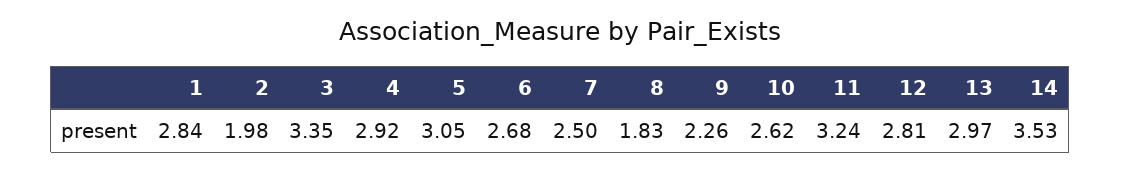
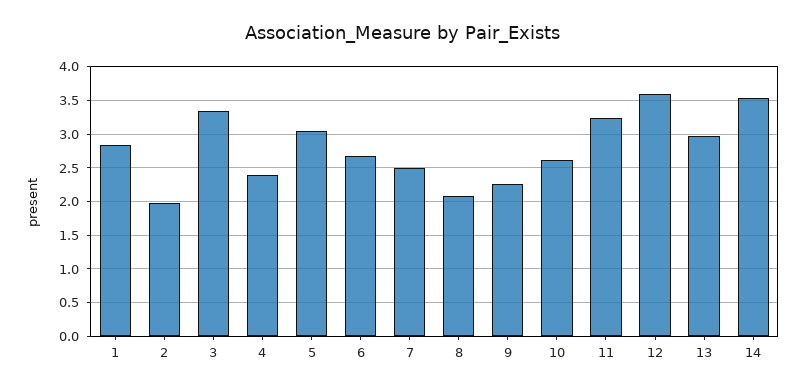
  {
    "1": 2.84,
    "2": 1.98,
    "3": 3.35,
-   "4": 2.92,
+   "4": 2.4,
    "5": 3.05,
    "6": 2.68,
    "7": 2.5,
-   "8": 1.83,
+   "8": 2.1,
    "9": 2.26,
    "10": 2.62,
    "11": 3.24,
-   "12": 2.81,
+   "12": 3.6,
    "13": 2.97,
    "14": 3.53
  }

